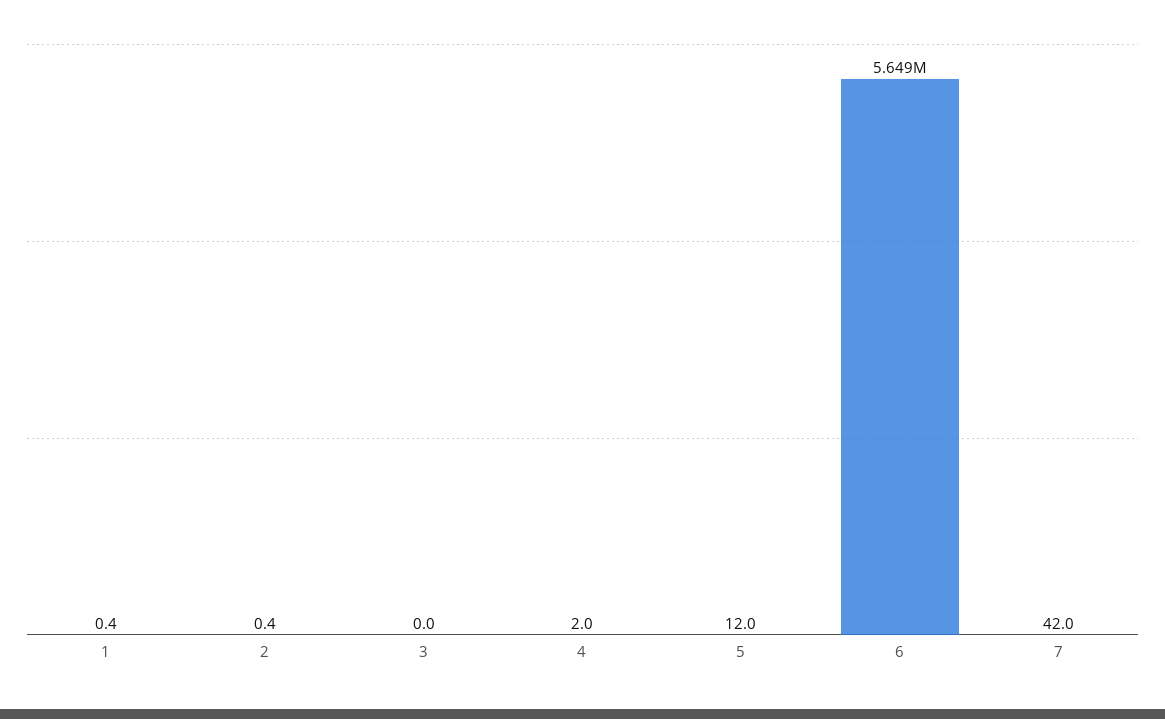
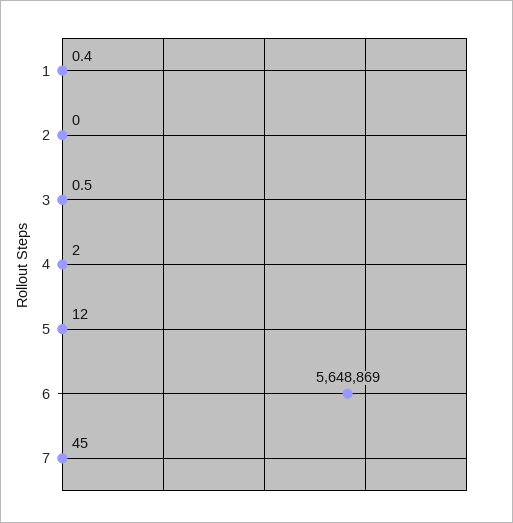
  {
    "1": 0.4,
-   "2": 0.4,
+   "2": 0,
-   "3": 0,
+   "3": 0.5,
    "4": 2,
    "5": 12,
    "6": 5648869,
-   "7": 42
+   "7": 45
  }

